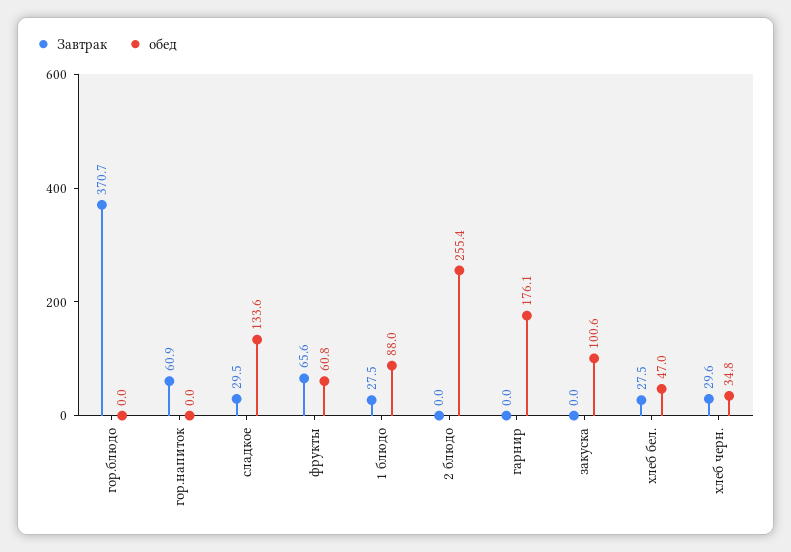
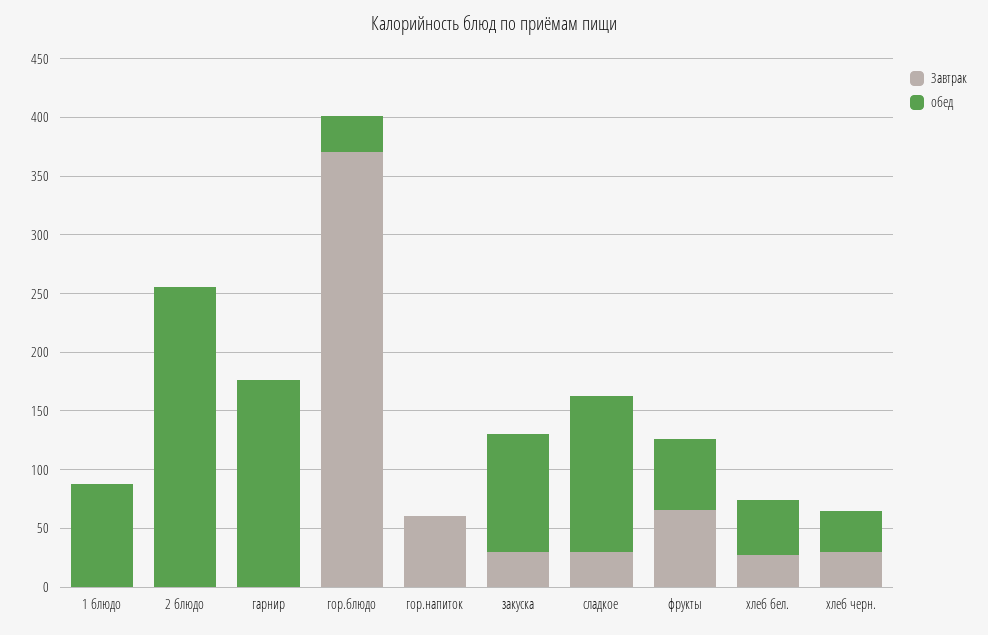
  {
    "Завтрак": {
      "гор.блюдо": 370.7,
      "гор.напиток": 60.9,
      "сладкое": 29.5,
      "фрукты": 65.6,
-     "1 блюдо": 27.5,
+     "1 блюдо": 0,
      "2 блюдо": 0,
      "гарнир": 0,
-     "закуска": 0,
+     "закуска": 30,
      "хлеб бел.": 27.5,
      "хлеб черн.": 29.6
    },
    "обед": {
-     "гор.блюдо": 0,
+     "гор.блюдо": 30,
      "гор.напиток": 0,
      "сладкое": 133.6,
      "фрукты": 60.8,
      "1 блюдо": 88,
      "2 блюдо": 255.4,
      "гарнир": 176.1,
      "закуска": 100.6,
      "хлеб бел.": 47,
      "хлеб черн.": 34.8
    }
  }

